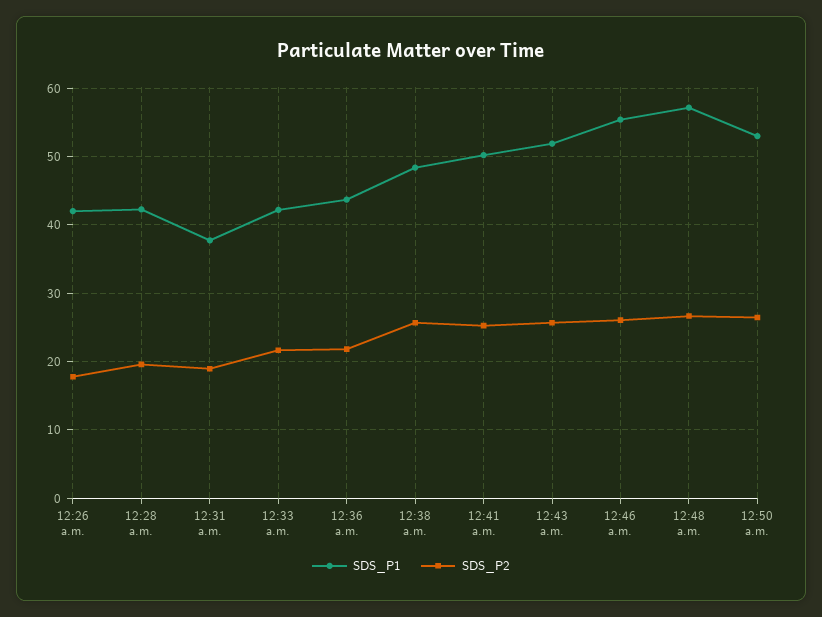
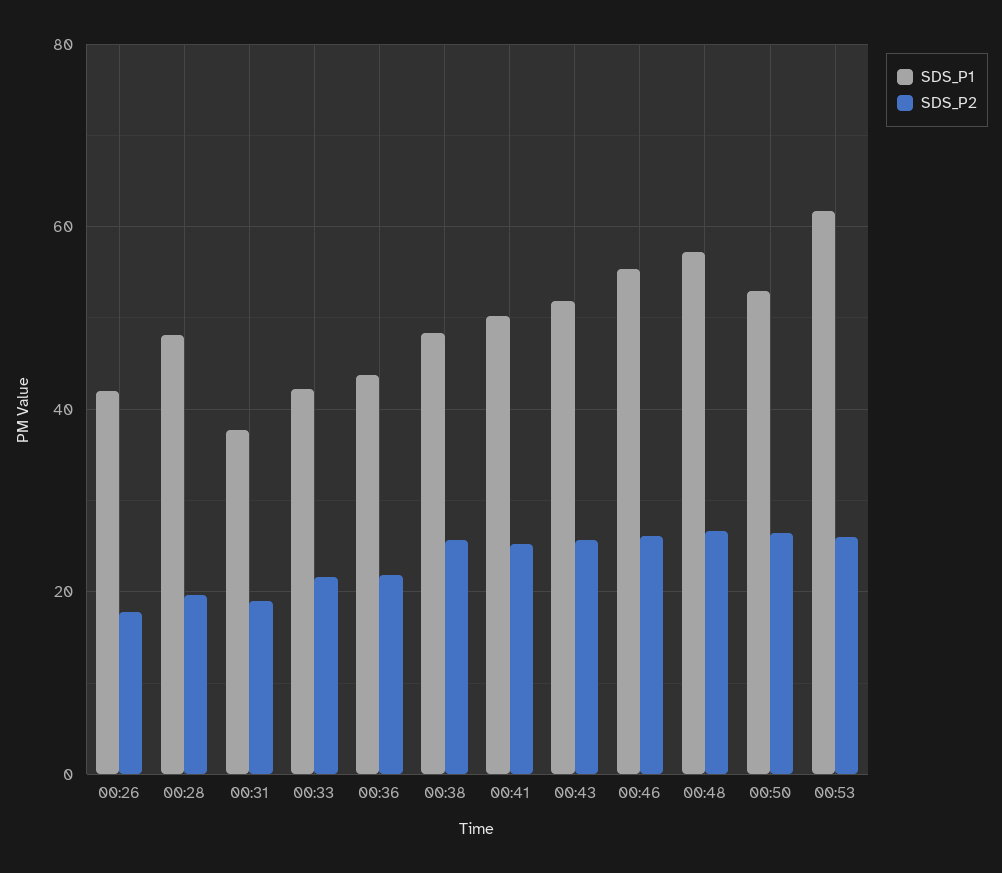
  {
    "SDS_P1": {
      "12:26 a.m.": 42,
-     "12:28 a.m.": 42,
+     "12:28 a.m.": 48,
      "12:31 a.m.": 38,
      "12:33 a.m.": 42,
      "12:36 a.m.": 44,
      "12:38 a.m.": 48,
      "12:41 a.m.": 50,
      "12:43 a.m.": 52,
      "12:46 a.m.": 55,
      "12:48 a.m.": 57,
-     "12:50 a.m.": 53
+     "12:50 a.m.": 53,
+     "00:53": 62
    },
    "SDS_P2": {
      "12:26 a.m.": 18,
      "12:28 a.m.": 20,
      "12:31 a.m.": 19,
      "12:33 a.m.": 22,
      "12:36 a.m.": 22,
      "12:38 a.m.": 26,
      "12:41 a.m.": 25,
      "12:43 a.m.": 26,
      "12:46 a.m.": 26,
      "12:48 a.m.": 27,
-     "12:50 a.m.": 26
+     "12:50 a.m.": 26,
+     "00:53": 26
    }
  }

